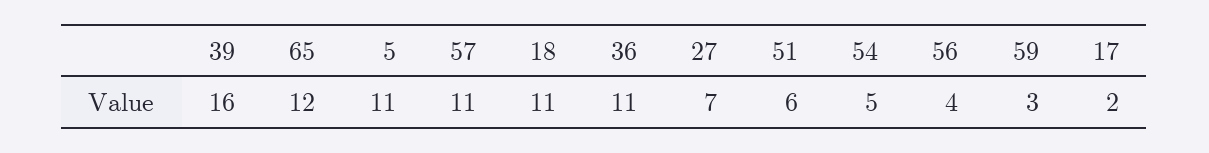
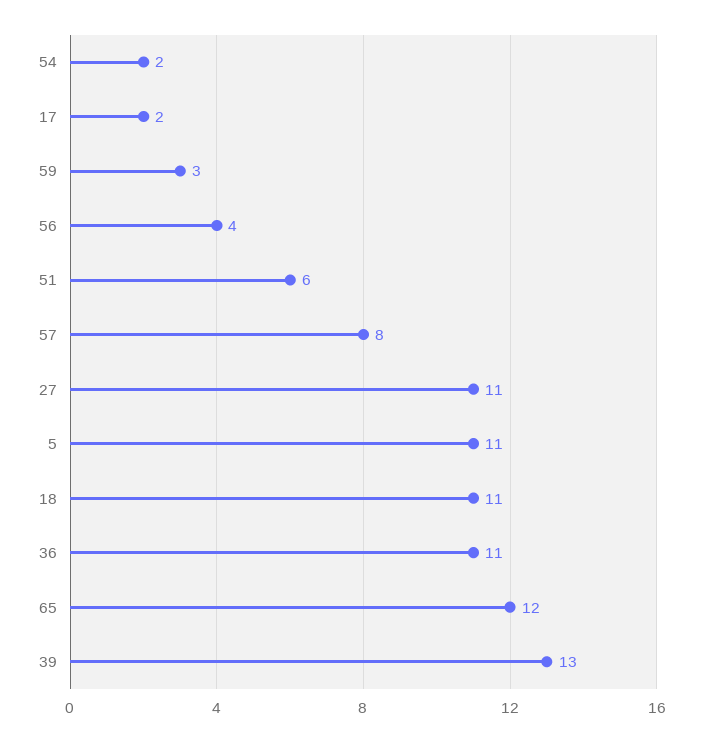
  {
-   "39": 16,
+   "39": 13,
    "65": 12,
    "5": 11,
-   "57": 11,
+   "57": 8,
    "18": 11,
    "36": 11,
-   "27": 7,
+   "27": 11,
    "51": 6,
-   "54": 5,
+   "54": 2,
    "56": 4,
    "59": 3,
    "17": 2
  }

